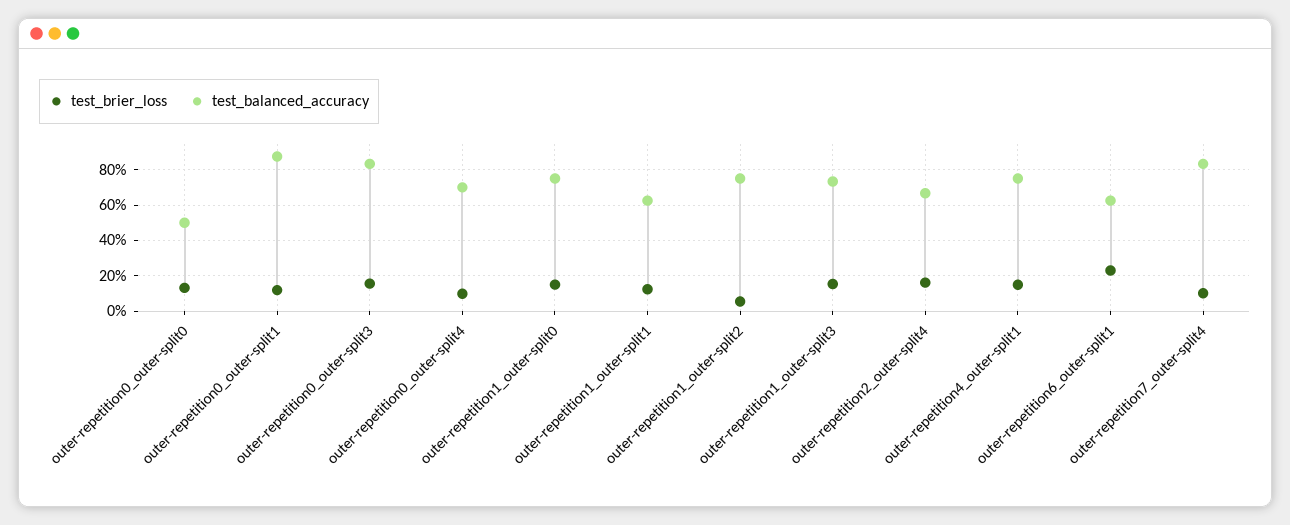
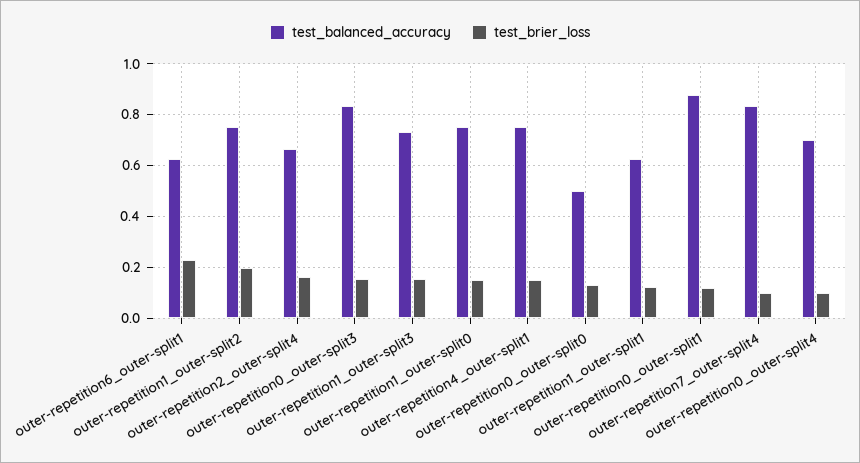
  {
    "test_brier_loss": {
      "outer-repetition0_outer-split0": 0.125,
      "outer-repetition0_outer-split1": 0.125,
      "outer-repetition0_outer-split3": 0.15,
      "outer-repetition0_outer-split4": 0.1,
      "outer-repetition1_outer-split0": 0.15,
      "outer-repetition1_outer-split1": 0.125,
-     "outer-repetition1_outer-split2": 0.05,
+     "outer-repetition1_outer-split2": 0.2,
      "outer-repetition1_outer-split3": 0.15,
      "outer-repetition2_outer-split4": 0.15,
      "outer-repetition4_outer-split1": 0.15,
      "outer-repetition6_outer-split1": 0.225,
      "outer-repetition7_outer-split4": 0.1
    },
    "test_balanced_accuracy": {
      "outer-repetition0_outer-split0": 0.5,
      "outer-repetition0_outer-split1": 0.875,
      "outer-repetition0_outer-split3": 0.825,
      "outer-repetition0_outer-split4": 0.7,
      "outer-repetition1_outer-split0": 0.75,
      "outer-repetition1_outer-split1": 0.625,
      "outer-repetition1_outer-split2": 0.75,
      "outer-repetition1_outer-split3": 0.725,
      "outer-repetition2_outer-split4": 0.675,
      "outer-repetition4_outer-split1": 0.75,
      "outer-repetition6_outer-split1": 0.625,
      "outer-repetition7_outer-split4": 0.825
    }
  }

